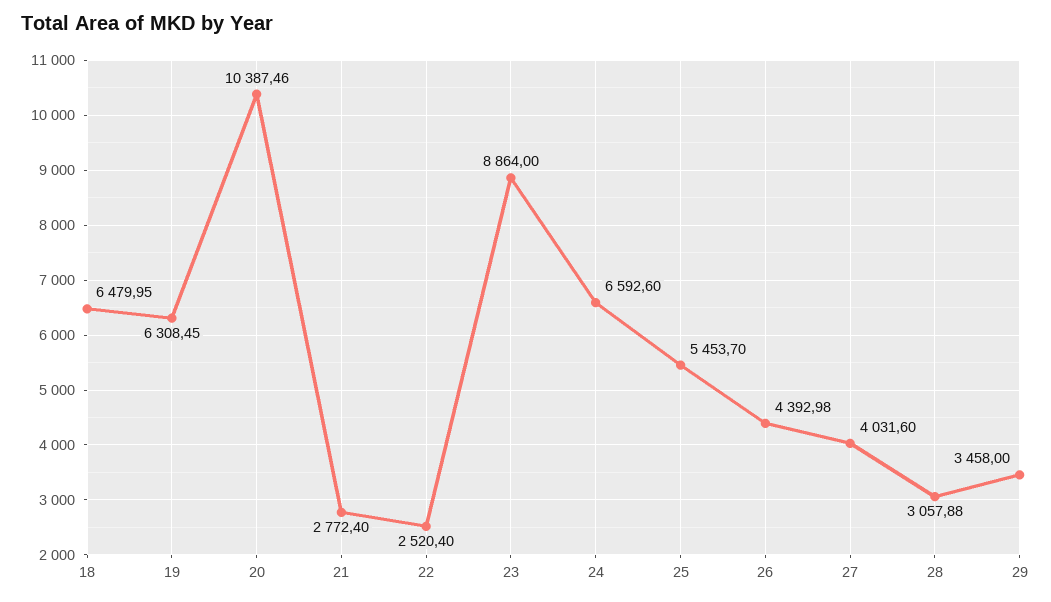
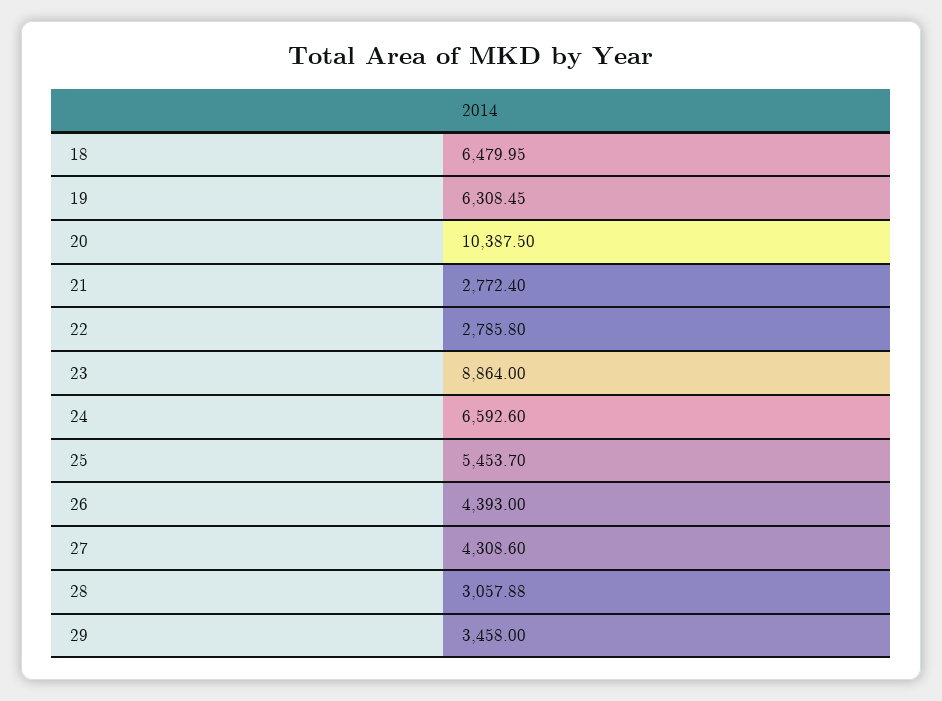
  {
    "18": 6479.95,
    "19": 6308.45,
-   "20": 10387.46,
+   "20": 10387.5,
    "21": 2772.4,
-   "22": 2520.4,
+   "22": 2785.8,
    "23": 8864,
    "24": 6592.6,
    "25": 5453.7,
-   "26": 4392.98,
+   "26": 4393,
-   "27": 4031.6,
+   "27": 4308.6,
    "28": 3057.88,
    "29": 3458
  }

